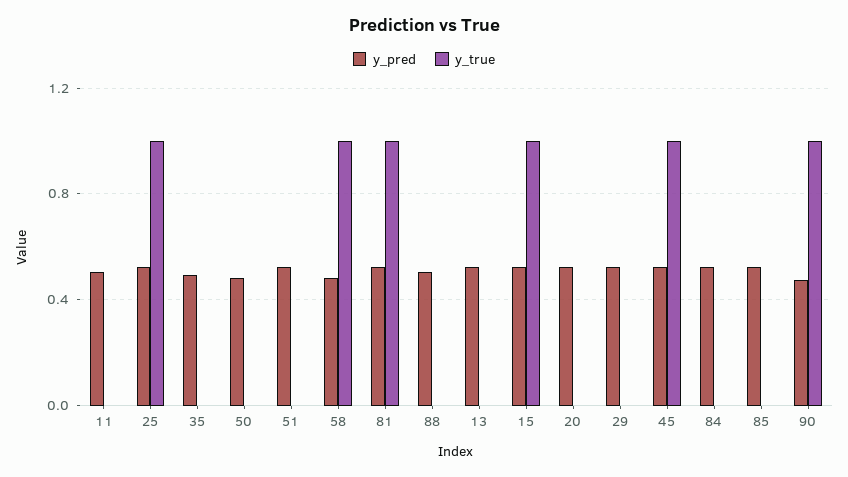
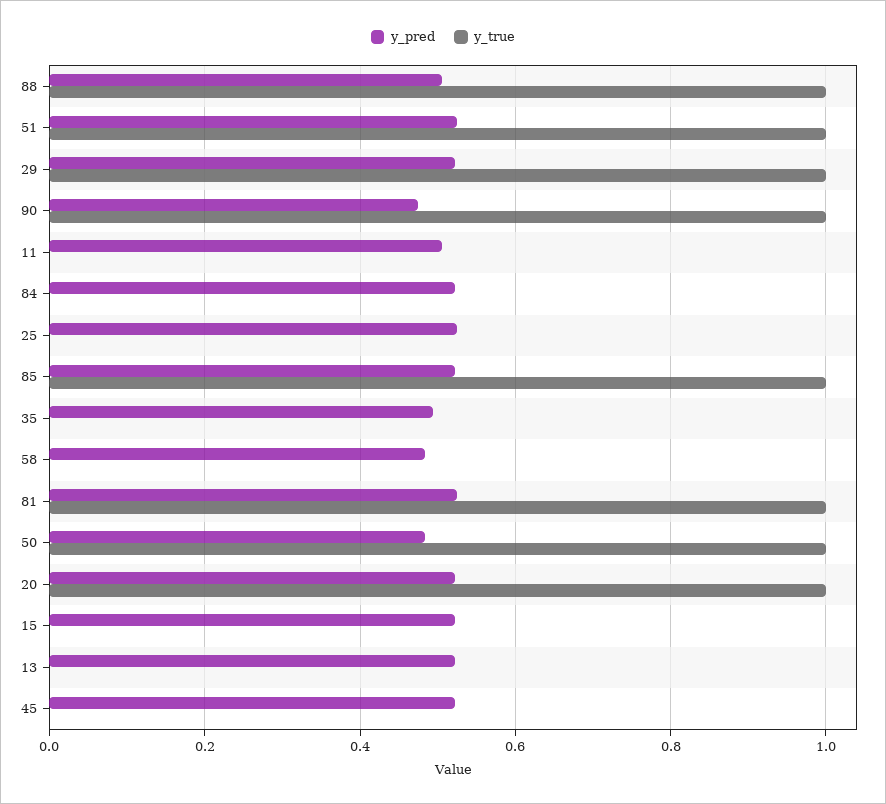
  {
    "y_pred": {
      "11": 0.5,
      "25": 0.52,
      "35": 0.5,
      "50": 0.48,
      "51": 0.52,
      "58": 0.48,
      "81": 0.52,
      "88": 0.5,
      "13": 0.52,
      "15": 0.52,
      "20": 0.52,
      "29": 0.52,
      "45": 0.52,
      "84": 0.52,
      "85": 0.52,
      "90": 0.48
    },
    "y_true": {
      "11": 0,
-     "25": 1,
+     "25": 0,
      "35": 0,
-     "50": 0,
+     "50": 1,
-     "51": 0,
+     "51": 1,
-     "58": 1,
+     "58": 0,
      "81": 1,
-     "88": 0,
+     "88": 1,
      "13": 0,
-     "15": 1,
+     "15": 0,
-     "20": 0,
+     "20": 1,
-     "29": 0,
+     "29": 1,
-     "45": 1,
+     "45": 0,
      "84": 0,
-     "85": 0,
+     "85": 1,
      "90": 1
    }
  }

